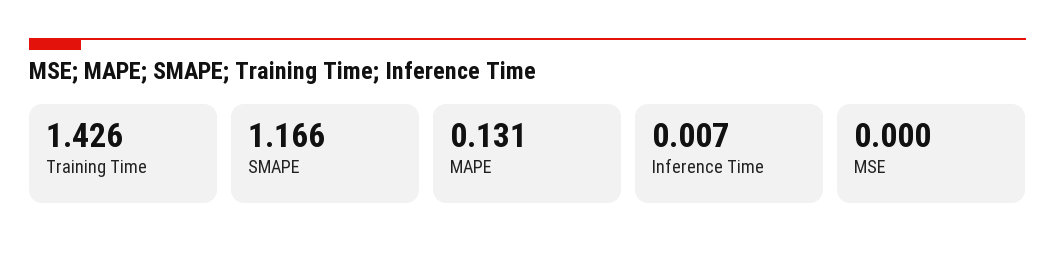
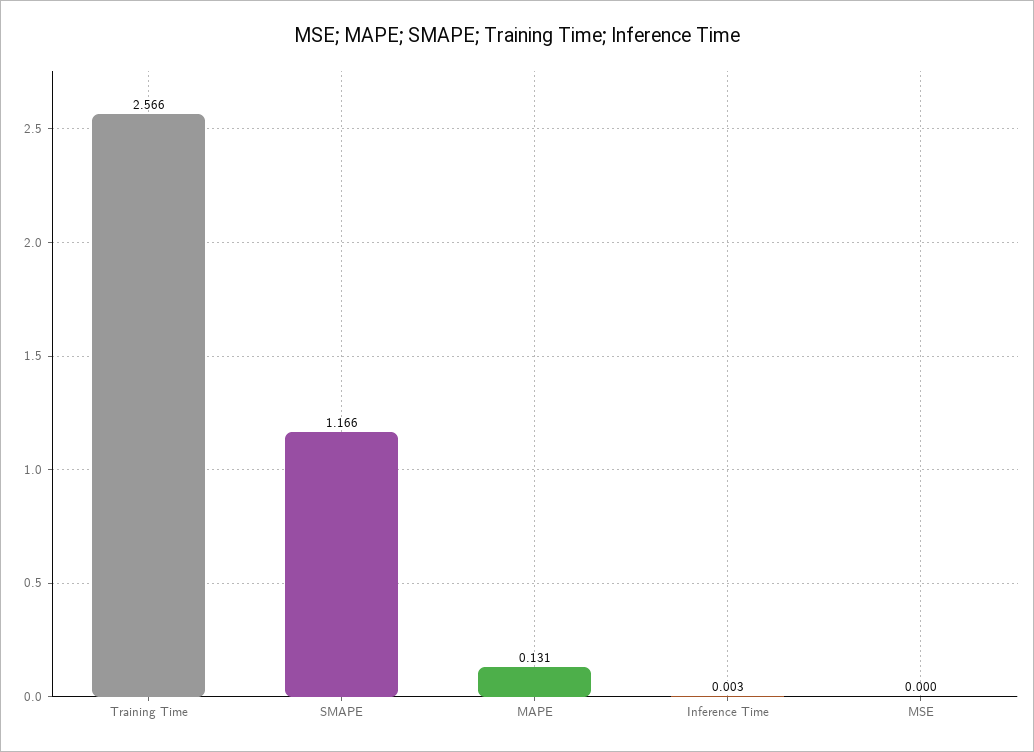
  {
-   "Training Time": 1.426,
+   "Training Time": 2.566,
    "SMAPE": 1.166,
    "MAPE": 0.131,
-   "Inference Time": 0.007,
+   "Inference Time": 0.003,
    "MSE": 0
  }

